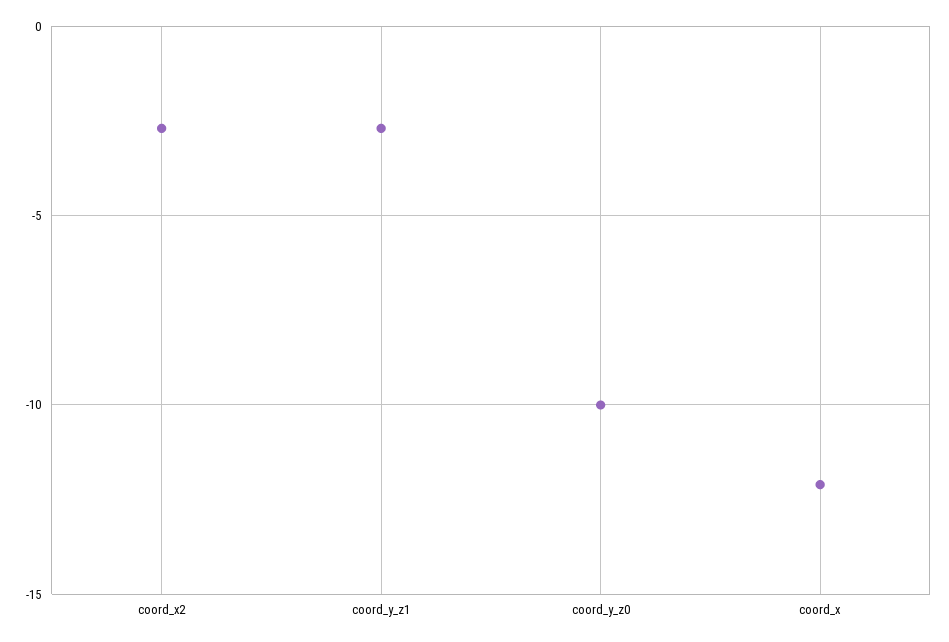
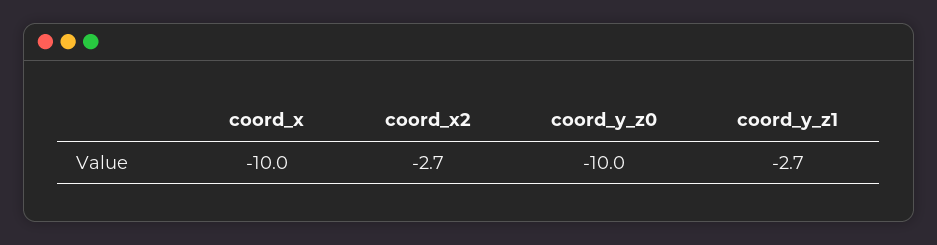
  {
    "coord_x2": -2.7,
    "coord_y_z1": -2.7,
    "coord_y_z0": -10,
-   "coord_x": -12
+   "coord_x": -10
  }

